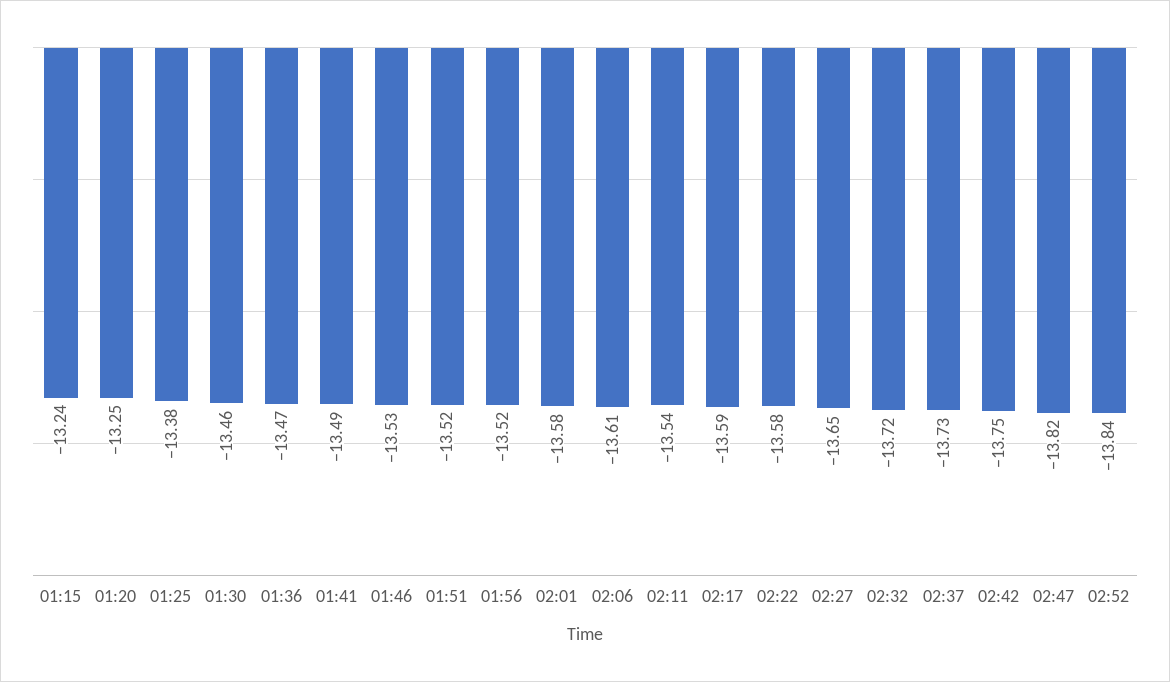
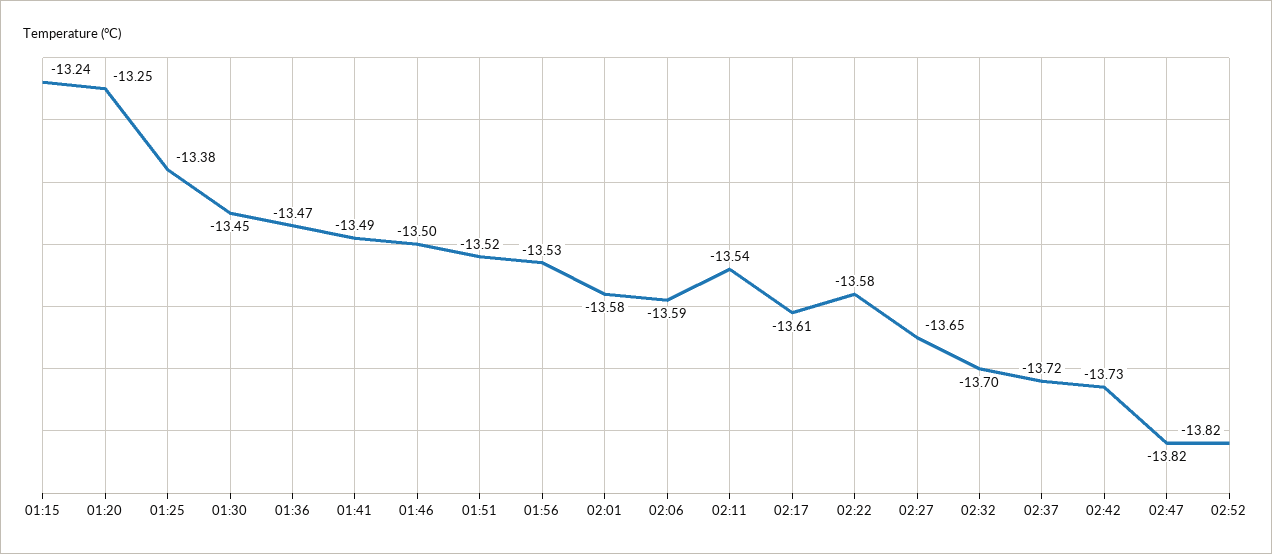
  {
    "01:15": -13.24,
    "01:20": -13.25,
    "01:25": -13.38,
-   "01:30": -13.46,
+   "01:30": -13.45,
    "01:36": -13.47,
    "01:41": -13.49,
-   "01:46": -13.53,
+   "01:46": -13.5,
    "01:51": -13.52,
-   "01:56": -13.52,
+   "01:56": -13.53,
    "02:01": -13.58,
-   "02:06": -13.61,
+   "02:06": -13.59,
    "02:11": -13.54,
-   "02:17": -13.59,
+   "02:17": -13.61,
    "02:22": -13.58,
    "02:27": -13.65,
-   "02:32": -13.72,
+   "02:32": -13.7,
-   "02:37": -13.73,
+   "02:37": -13.72,
-   "02:42": -13.75,
+   "02:42": -13.73,
    "02:47": -13.82,
-   "02:52": -13.84
+   "02:52": -13.82
  }

